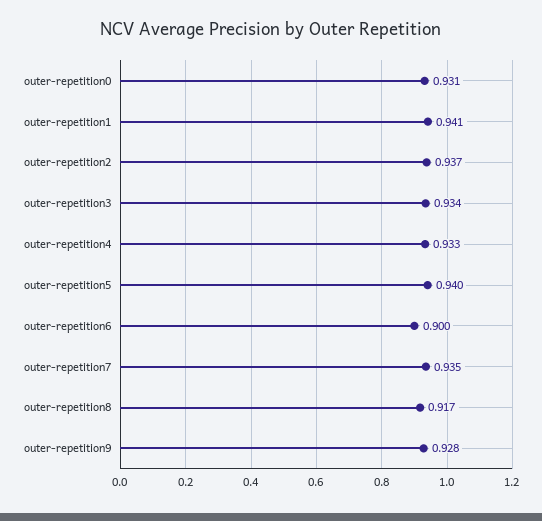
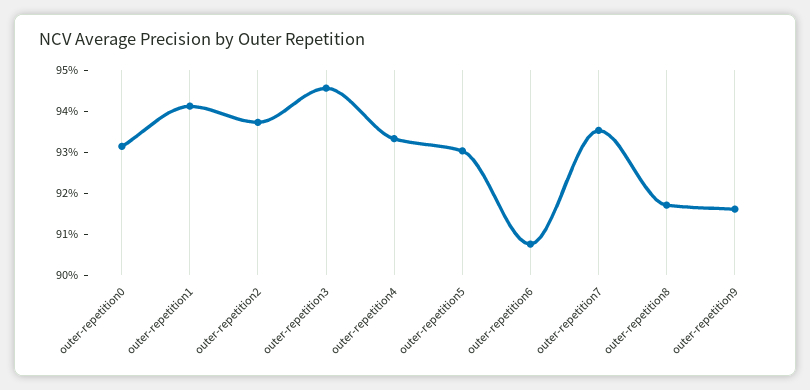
  {
    "outer-repetition0": 0.931,
    "outer-repetition1": 0.941,
    "outer-repetition2": 0.937,
-   "outer-repetition3": 0.934,
+   "outer-repetition3": 0.946,
    "outer-repetition4": 0.933,
-   "outer-repetition5": 0.94,
+   "outer-repetition5": 0.93,
-   "outer-repetition6": 0.9,
+   "outer-repetition6": 0.908,
    "outer-repetition7": 0.935,
    "outer-repetition8": 0.917,
-   "outer-repetition9": 0.928
+   "outer-repetition9": 0.916
  }

